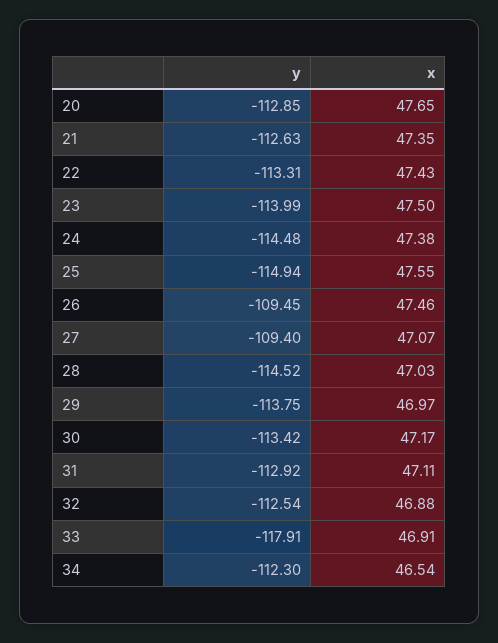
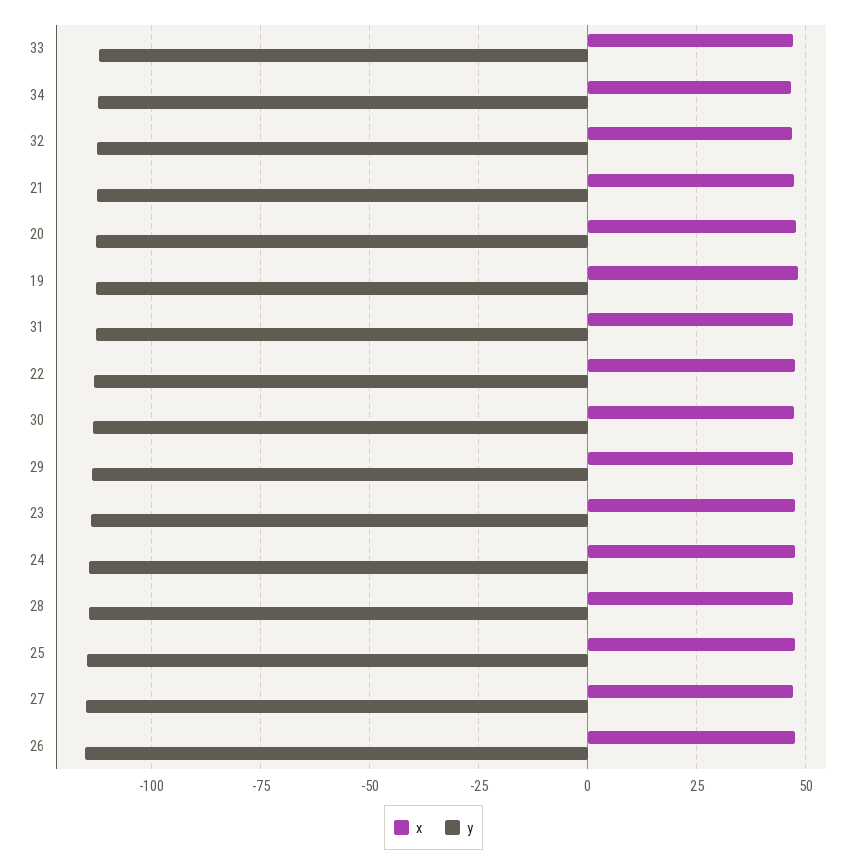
  {
    "y": {
      "20": -112.85,
      "21": -112.63,
      "22": -113.31,
      "23": -113.99,
      "24": -114.48,
      "25": -114.94,
-     "26": -109.45,
+     "26": -115,
-     "27": -109.4,
+     "27": -115,
      "28": -114.52,
      "29": -113.75,
      "30": -113.42,
      "31": -112.92,
      "32": -112.54,
-     "33": -117.91,
+     "33": -112.5,
-     "34": -112.3
+     "34": -112.3,
+     "19": -112.5
    },
    "x": {
      "20": 47.65,
      "21": 47.35,
      "22": 47.43,
      "23": 47.5,
      "24": 47.38,
      "25": 47.55,
      "26": 47.46,
      "27": 47.07,
      "28": 47.03,
      "29": 46.97,
      "30": 47.17,
      "31": 47.11,
      "32": 46.88,
      "33": 46.91,
-     "34": 46.54
+     "34": 46.54,
+     "19": 47.5
    }
  }

